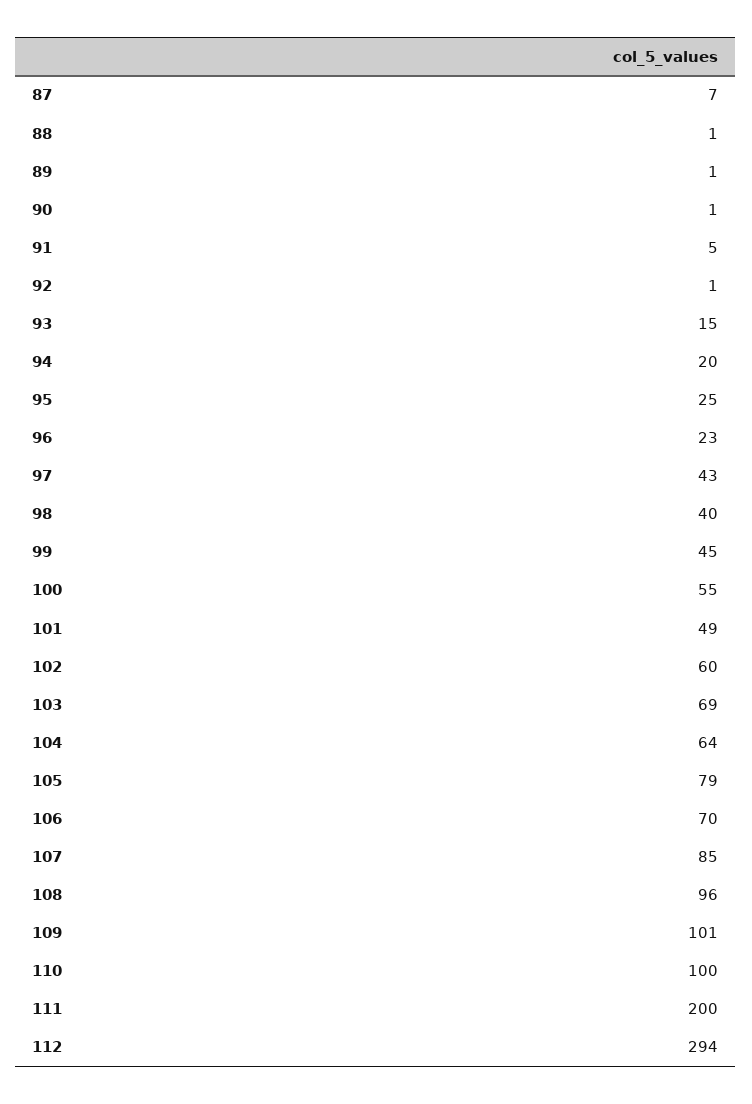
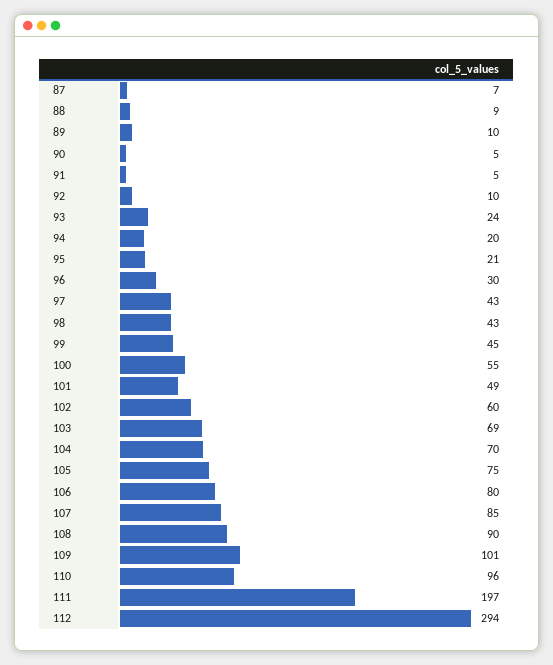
  {
    "87": 7,
-   "88": 1,
+   "88": 9,
-   "89": 1,
+   "89": 10,
-   "90": 1,
+   "90": 5,
    "91": 5,
-   "92": 1,
+   "92": 10,
-   "93": 15,
+   "93": 24,
    "94": 20,
-   "95": 25,
+   "95": 21,
-   "96": 23,
+   "96": 30,
    "97": 43,
-   "98": 40,
+   "98": 43,
    "99": 45,
    "100": 55,
    "101": 49,
    "102": 60,
    "103": 69,
-   "104": 64,
+   "104": 70,
-   "105": 79,
+   "105": 75,
-   "106": 70,
+   "106": 80,
    "107": 85,
-   "108": 96,
+   "108": 90,
    "109": 101,
-   "110": 100,
+   "110": 96,
-   "111": 200,
+   "111": 197,
    "112": 294
  }

